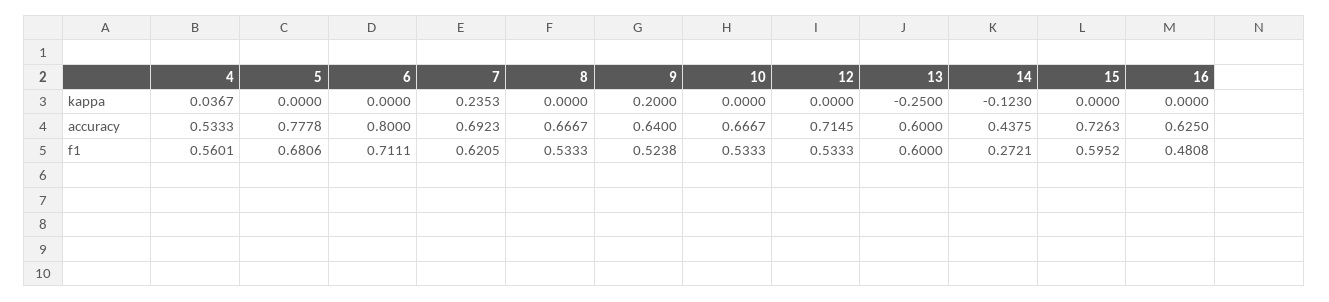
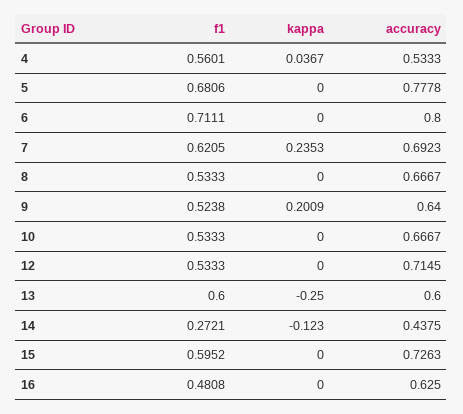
  {
    "4": {
      "kappa": 0.0367,
      "accuracy": 0.5333,
      "f1": 0.5601
    },
    "5": {
      "kappa": 0,
      "accuracy": 0.7778,
      "f1": 0.6806
    },
    "6": {
      "kappa": 0,
      "accuracy": 0.8,
      "f1": 0.7111
    },
    "7": {
      "kappa": 0.2353,
      "accuracy": 0.6923,
      "f1": 0.6205
    },
    "8": {
      "kappa": 0,
      "accuracy": 0.6667,
      "f1": 0.5333
    },
    "9": {
-     "kappa": 0.2,
+     "kappa": 0.2009,
      "accuracy": 0.64,
      "f1": 0.5238
    },
    "10": {
      "kappa": 0,
      "accuracy": 0.6667,
      "f1": 0.5333
    },
    "12": {
      "kappa": 0,
      "accuracy": 0.7145,
      "f1": 0.5333
    },
    "13": {
      "kappa": -0.25,
      "accuracy": 0.6,
      "f1": 0.6
    },
    "14": {
      "kappa": -0.123,
      "accuracy": 0.4375,
      "f1": 0.2721
    },
    "15": {
      "kappa": 0,
      "accuracy": 0.7263,
      "f1": 0.5952
    },
    "16": {
      "kappa": 0,
      "accuracy": 0.625,
      "f1": 0.4808
    }
  }

